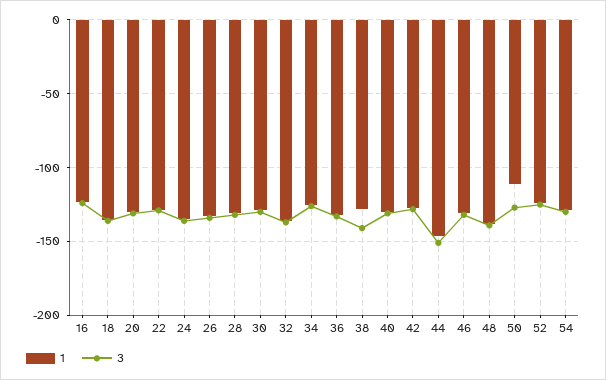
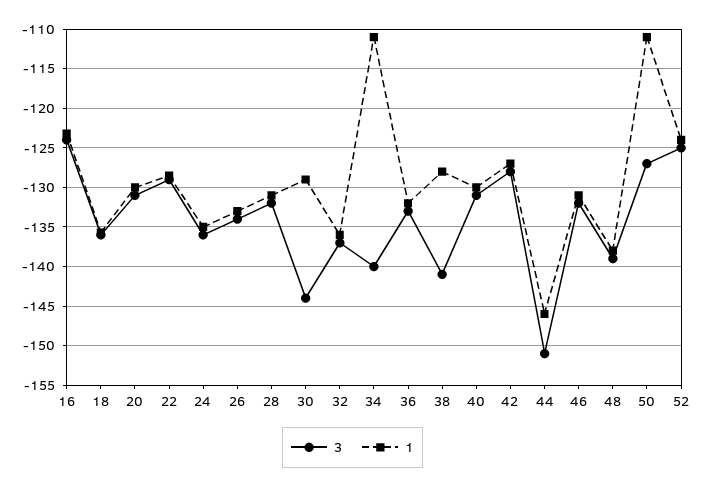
  {
    "1": {
      "16": -123,
      "18": -136,
      "20": -130,
      "22": -129,
      "24": -135,
      "26": -133,
      "28": -131,
      "30": -129,
      "32": -136,
-     "34": -125,
+     "34": -111,
      "36": -132,
      "38": -128,
      "40": -130,
      "42": -127,
      "44": -146,
      "46": -131,
      "48": -138,
      "50": -111,
-     "52": -124,
+     "52": -124
-     "54": -130
    },
    "3": {
      "16": -124,
      "18": -136,
      "20": -131,
      "22": -129,
      "24": -136,
      "26": -134,
      "28": -132,
-     "30": -130,
+     "30": -144,
      "32": -137,
-     "34": -125,
+     "34": -140,
      "36": -133,
      "38": -141,
      "40": -131,
      "42": -128,
      "44": -151,
      "46": -132,
      "48": -139,
      "50": -127,
-     "52": -125,
+     "52": -125
-     "54": -130
    }
  }

